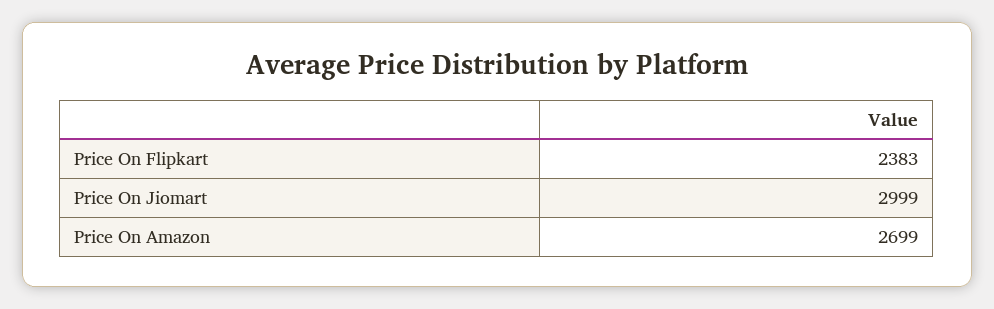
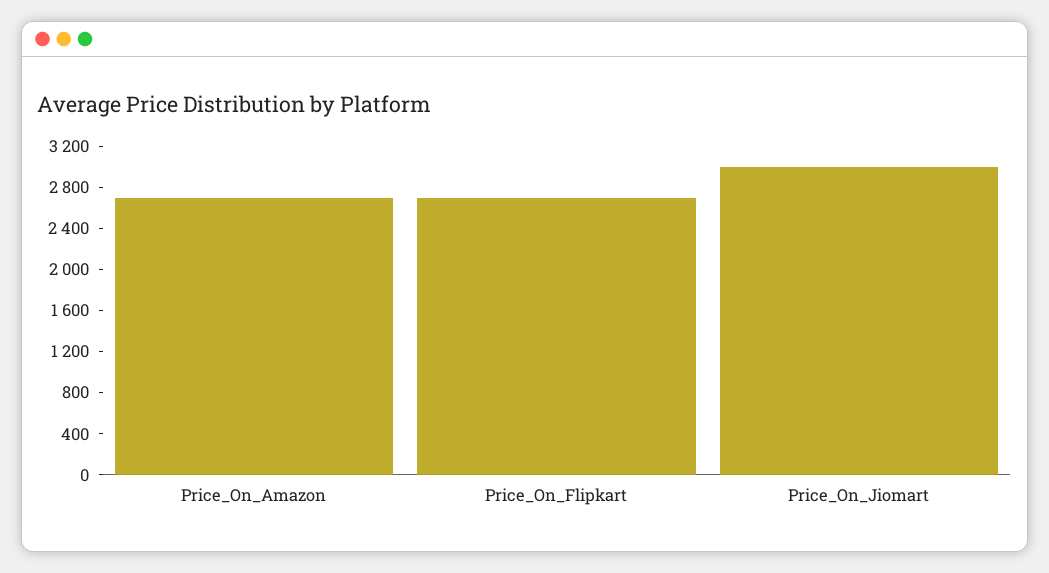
  {
-   "Price On Flipkart": 2383,
+   "Price On Flipkart": 2700,
    "Price On Jiomart": 2999,
    "Price On Amazon": 2699
  }

